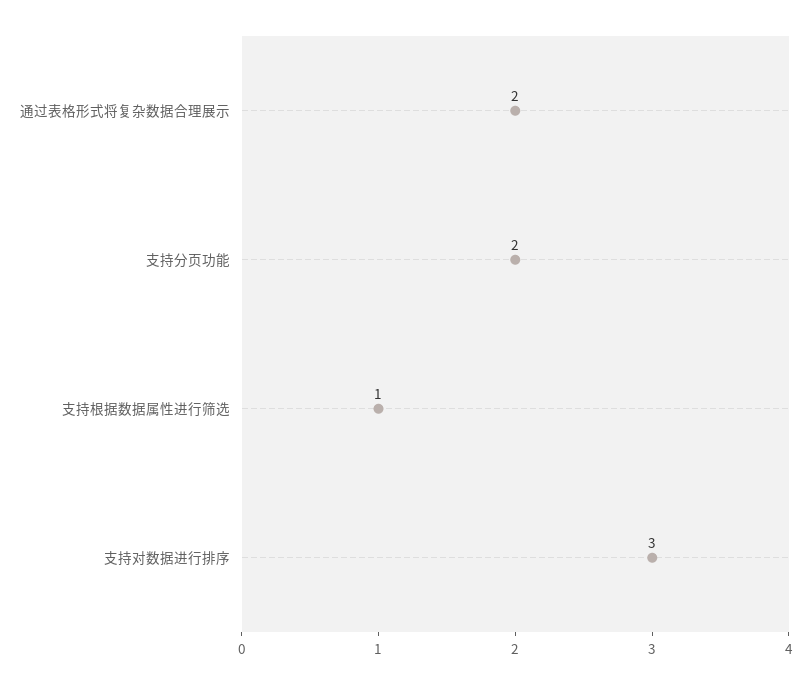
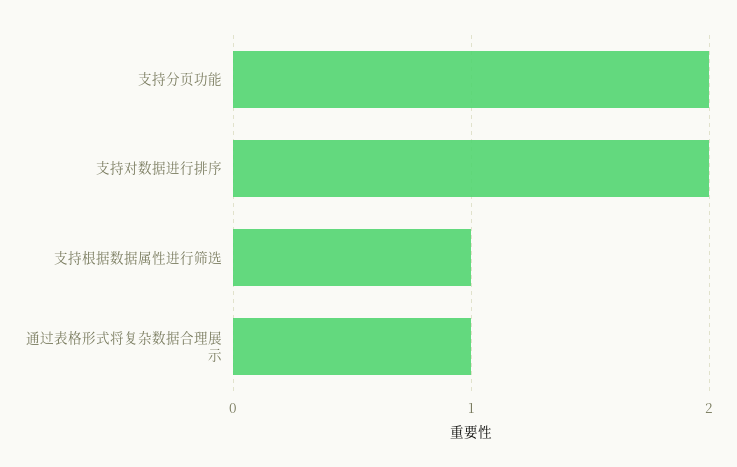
  {
-   "通过表格形式将复杂数据合理展示": 2,
+   "通过表格形式将复杂数据合理展示": 1,
    "支持分页功能": 2,
    "支持根据数据属性进行筛选": 1,
-   "支持对数据进行排序": 3
+   "支持对数据进行排序": 2
  }

